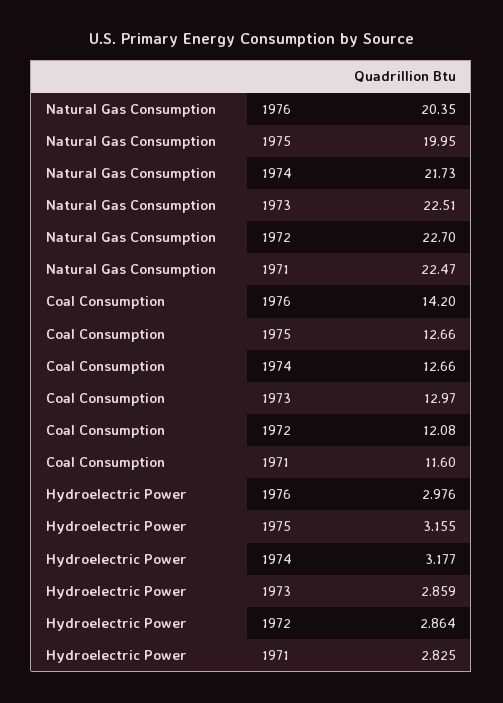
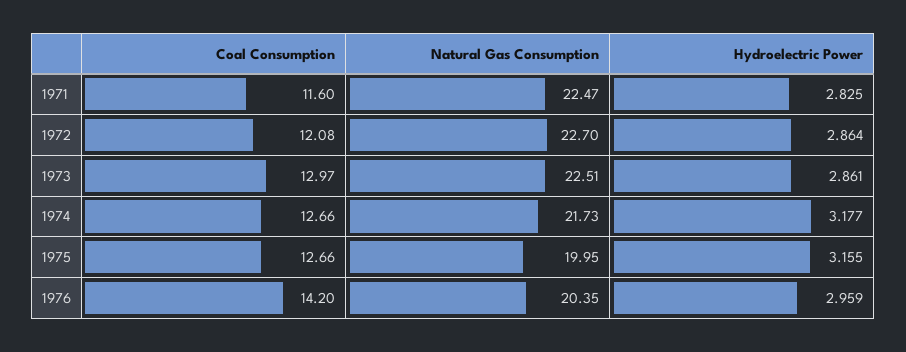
  {
    "Natural Gas Consumption": {
      "1976": 20.35,
      "1975": 19.95,
      "1974": 21.73,
      "1973": 22.51,
      "1972": 22.7,
      "1971": 22.47
    },
    "Coal Consumption": {
      "1976": 14.2,
      "1975": 12.66,
      "1974": 12.66,
      "1973": 12.97,
      "1972": 12.08,
      "1971": 11.6
    },
    "Hydroelectric Power": {
-     "1976": 2.976,
+     "1976": 2.959,
      "1975": 3.155,
      "1974": 3.177,
-     "1973": 2.859,
+     "1973": 2.861,
      "1972": 2.864,
      "1971": 2.825
    }
  }

